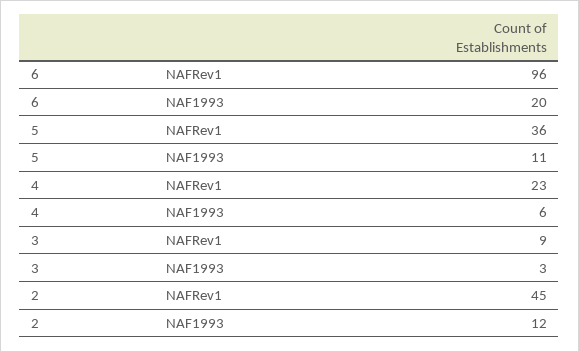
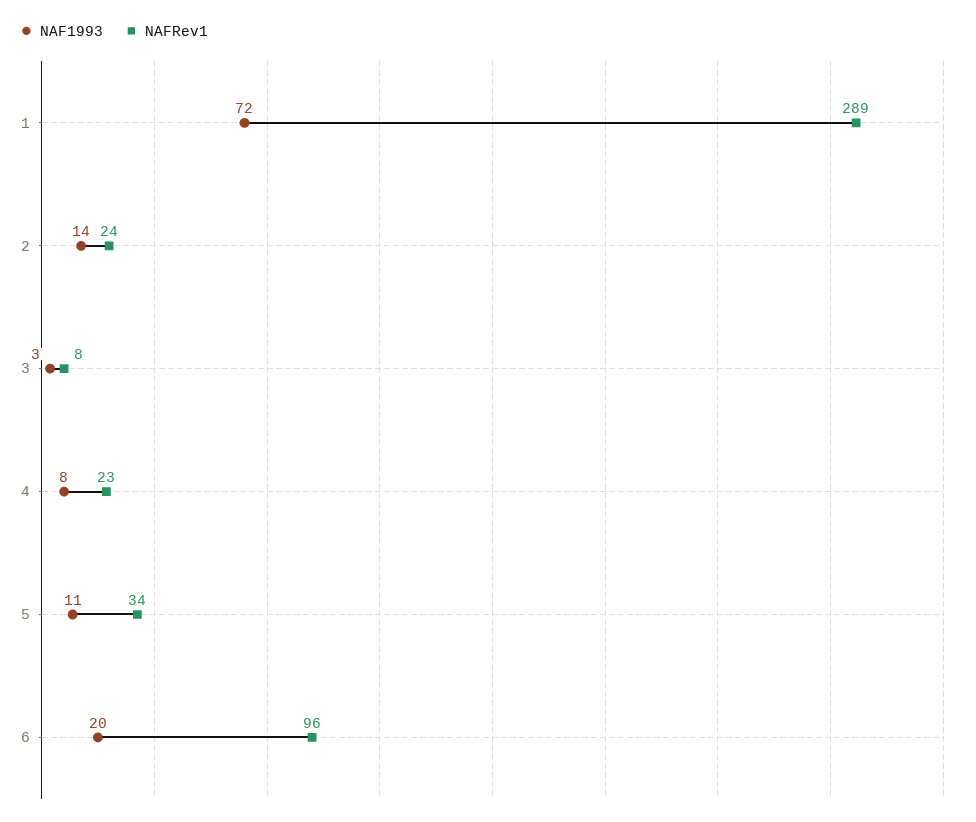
  {
    "NAFRev1": {
      "6": 96,
-     "5": 36,
+     "5": 34,
      "4": 23,
-     "3": 9,
+     "3": 8,
-     "2": 45
+     "2": 24,
+     "1": 289
    },
    "NAF1993": {
      "6": 20,
      "5": 11,
-     "4": 6,
+     "4": 8,
      "3": 3,
-     "2": 12
+     "2": 14,
+     "1": 72
    }
  }

